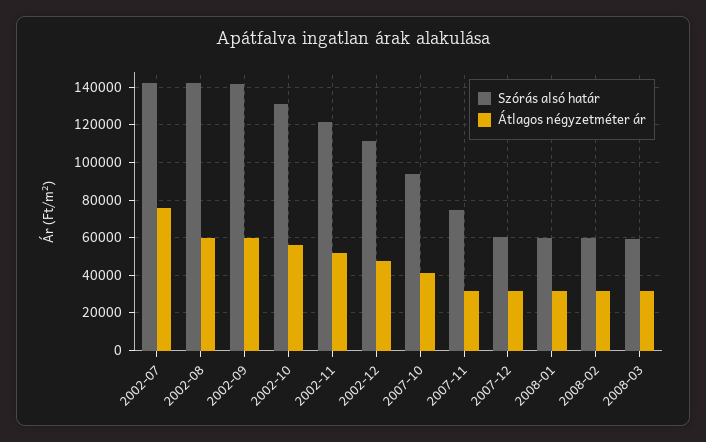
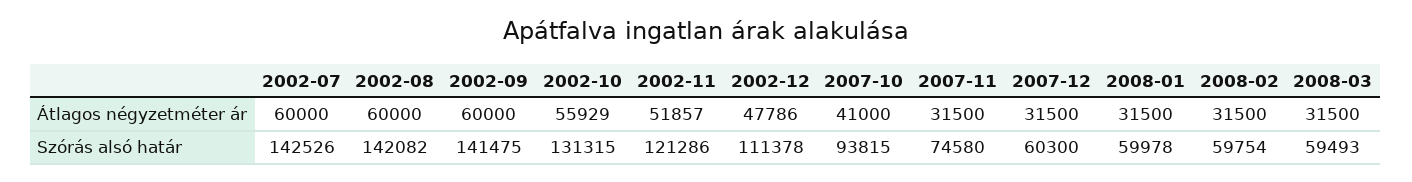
  {
    "Szórás alsó határ": {
      "2002-07": 142526,
      "2002-08": 142082,
      "2002-09": 141475,
      "2002-10": 131315,
      "2002-11": 121286,
      "2002-12": 111378,
      "2007-10": 93815,
      "2007-11": 74580,
      "2007-12": 60300,
      "2008-01": 59978,
      "2008-02": 59754,
      "2008-03": 59493
    },
    "Átlagos négyzetméter ár": {
-     "2002-07": 75000,
+     "2002-07": 60000,
      "2002-08": 60000,
      "2002-09": 60000,
      "2002-10": 55929,
      "2002-11": 51857,
      "2002-12": 47786,
      "2007-10": 41000,
      "2007-11": 31500,
      "2007-12": 31500,
      "2008-01": 31500,
      "2008-02": 31500,
      "2008-03": 31500
    }
  }

